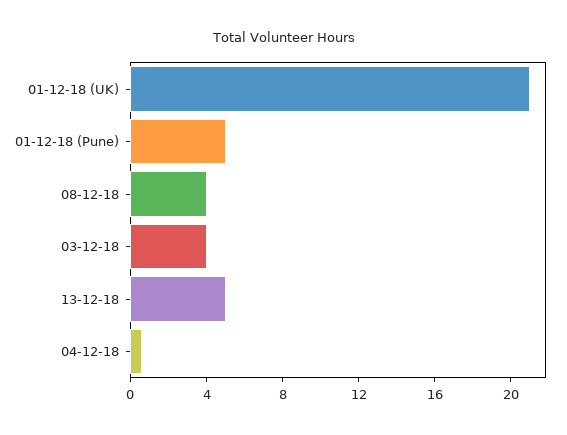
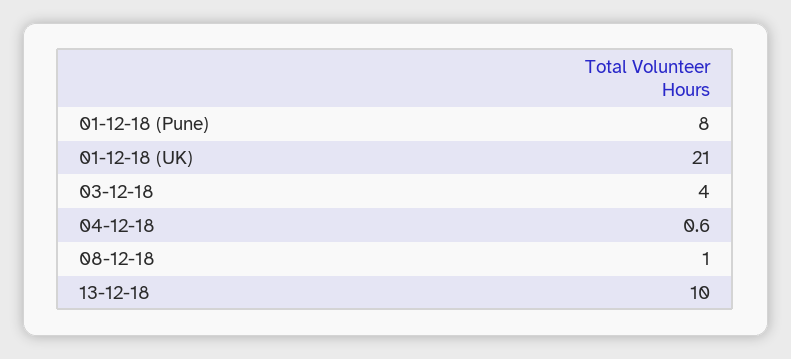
  {
    "01-12-18 (UK)": 21,
-   "01-12-18 (Pune)": 5,
+   "01-12-18 (Pune)": 8,
-   "08-12-18": 4,
+   "08-12-18": 1,
    "03-12-18": 4,
-   "13-12-18": 5,
+   "13-12-18": 10,
    "04-12-18": 0.6
  }

